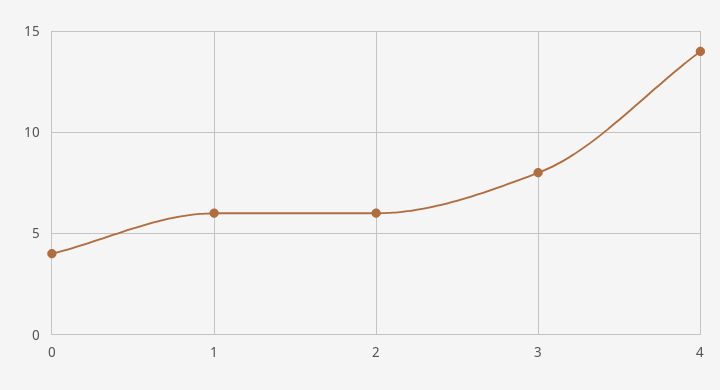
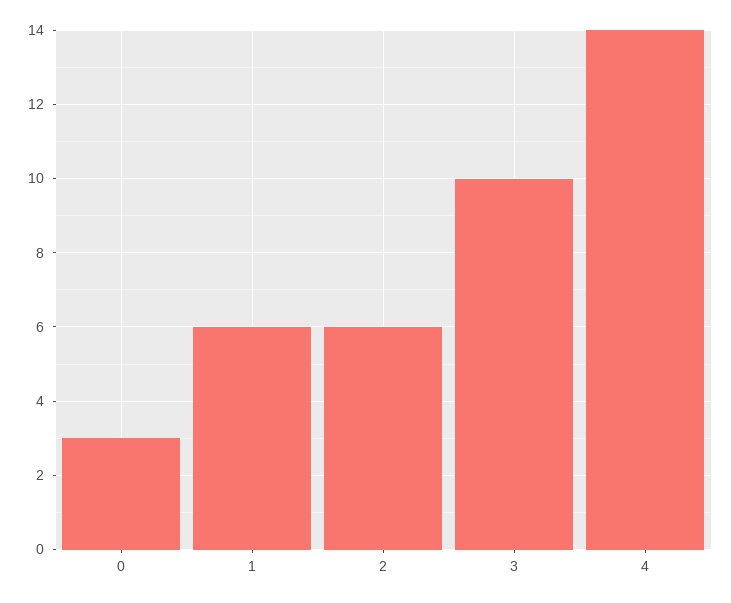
  {
-   "0": 4,
+   "0": 3,
    "1": 6,
    "2": 6,
-   "3": 8,
+   "3": 10,
    "4": 14
  }

